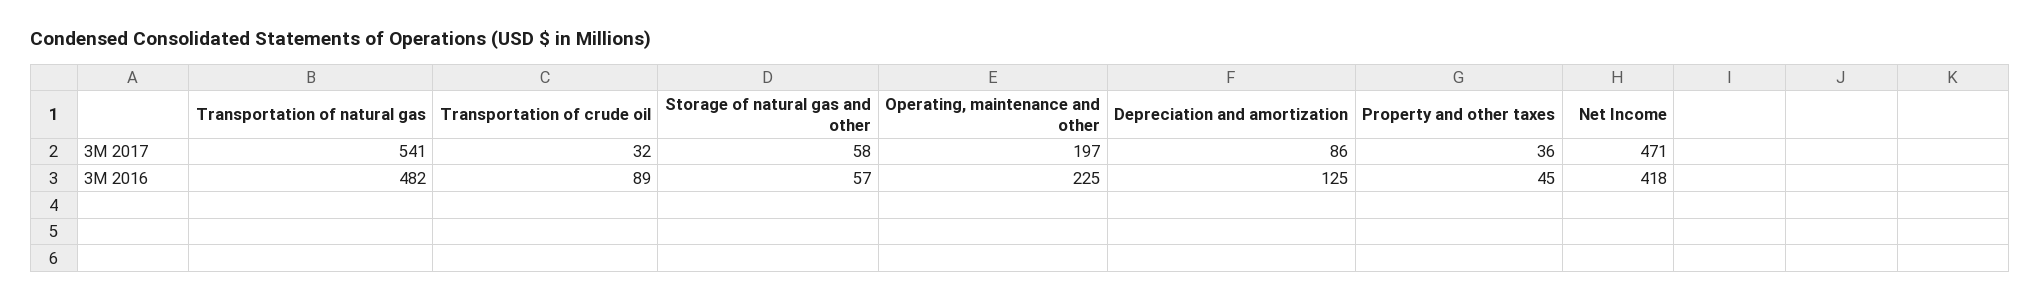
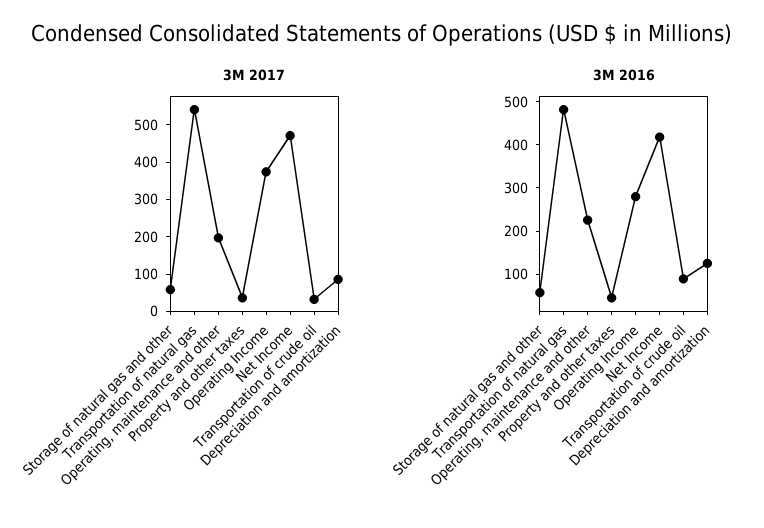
  {
    "3M 2017": {
      "Transportation of natural gas": 541,
      "Transportation of crude oil": 32,
      "Storage of natural gas and other": 58,
      "Operating, maintenance and other": 197,
      "Depreciation and amortization": 86,
      "Property and other taxes": 36,
-     "Net Income": 471
+     "Net Income": 471,
+     "Operating Income": 375
    },
    "3M 2016": {
      "Transportation of natural gas": 482,
      "Transportation of crude oil": 89,
      "Storage of natural gas and other": 57,
      "Operating, maintenance and other": 225,
      "Depreciation and amortization": 125,
      "Property and other taxes": 45,
-     "Net Income": 418
+     "Net Income": 418,
+     "Operating Income": 280
    }
  }

